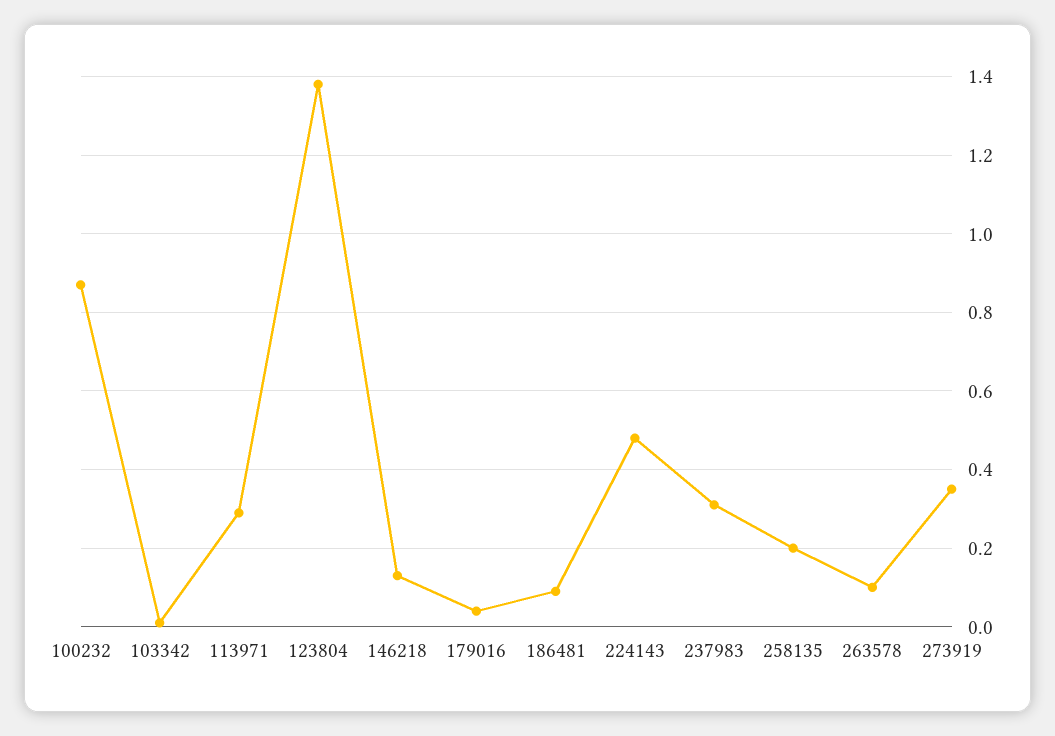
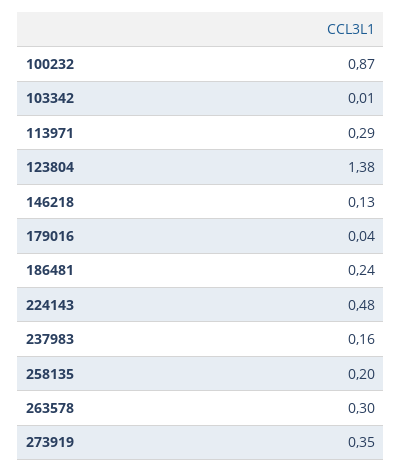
  {
    "100232": 0.87,
    "103342": 0.01,
    "113971": 0.29,
    "123804": 1.38,
    "146218": 0.13,
    "179016": 0.04,
-   "186481": 0.1,
+   "186481": 0.24,
    "224143": 0.48,
-   "237983": 0.3,
+   "237983": 0.16,
    "258135": 0.2,
-   "263578": 0.1,
+   "263578": 0.3,
    "273919": 0.35
  }

